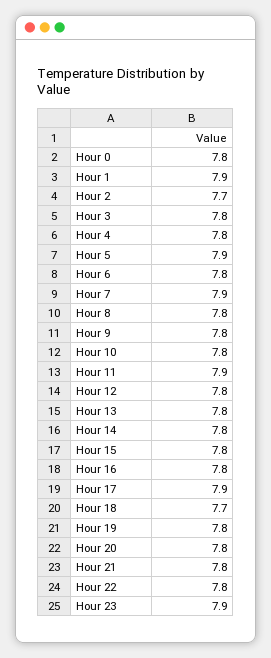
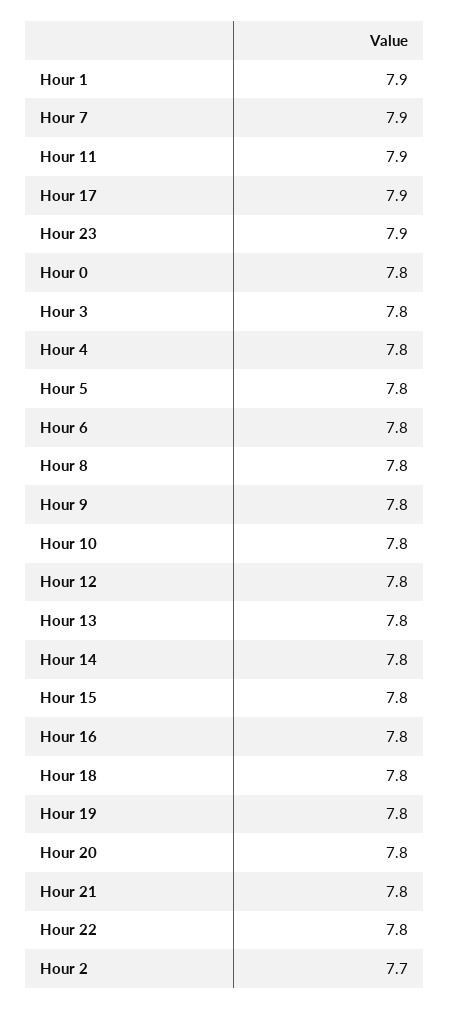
  {
    "Hour 0": 7.8,
    "Hour 1": 7.9,
    "Hour 2": 7.7,
    "Hour 3": 7.8,
    "Hour 4": 7.8,
-   "Hour 5": 7.9,
+   "Hour 5": 7.8,
    "Hour 6": 7.8,
    "Hour 7": 7.9,
    "Hour 8": 7.8,
    "Hour 9": 7.8,
    "Hour 10": 7.8,
    "Hour 11": 7.9,
    "Hour 12": 7.8,
    "Hour 13": 7.8,
    "Hour 14": 7.8,
    "Hour 15": 7.8,
    "Hour 16": 7.8,
    "Hour 17": 7.9,
-   "Hour 18": 7.7,
+   "Hour 18": 7.8,
    "Hour 19": 7.8,
    "Hour 20": 7.8,
    "Hour 21": 7.8,
    "Hour 22": 7.8,
    "Hour 23": 7.9
  }

